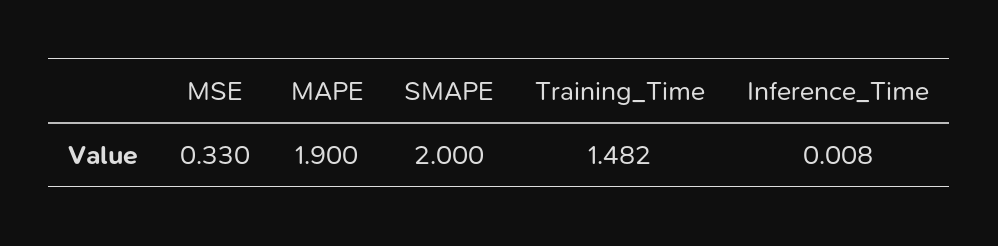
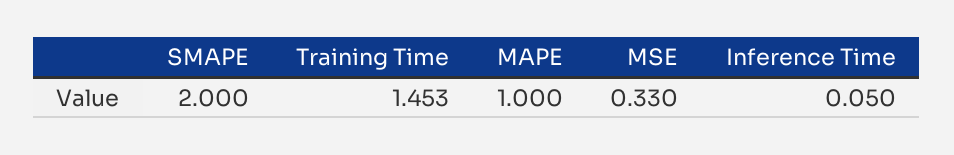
  {
    "MSE": 0.33,
-   "MAPE": 1.9,
+   "MAPE": 1,
    "SMAPE": 2,
-   "Training_Time": 1.482,
+   "Training_Time": 1.453,
-   "Inference_Time": 0.008
+   "Inference_Time": 0.05
  }

